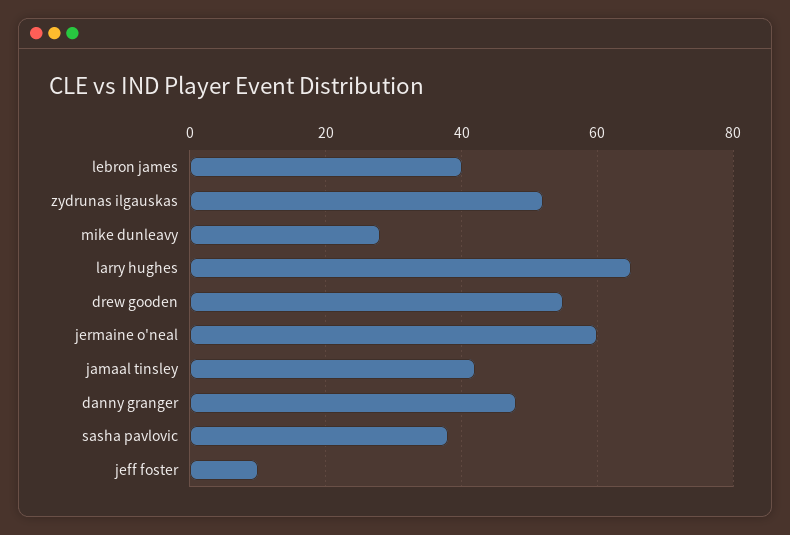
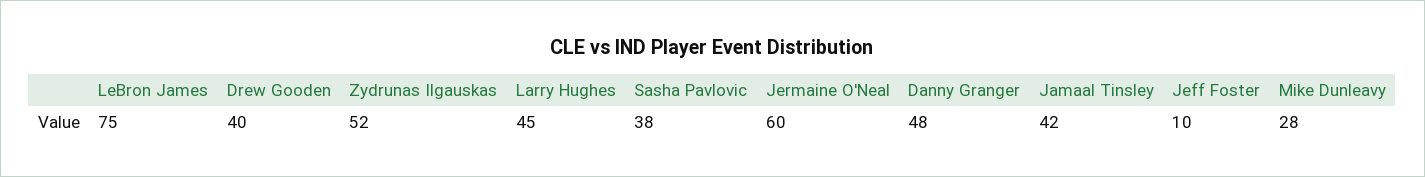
  {
-   "lebron james": 40,
+   "lebron james": 75,
    "zydrunas ilgauskas": 52,
    "mike dunleavy": 28,
-   "larry hughes": 65,
+   "larry hughes": 45,
-   "drew gooden": 55,
+   "drew gooden": 40,
    "jermaine o'neal": 60,
    "jamaal tinsley": 42,
    "danny granger": 48,
    "sasha pavlovic": 38,
    "jeff foster": 10
  }

